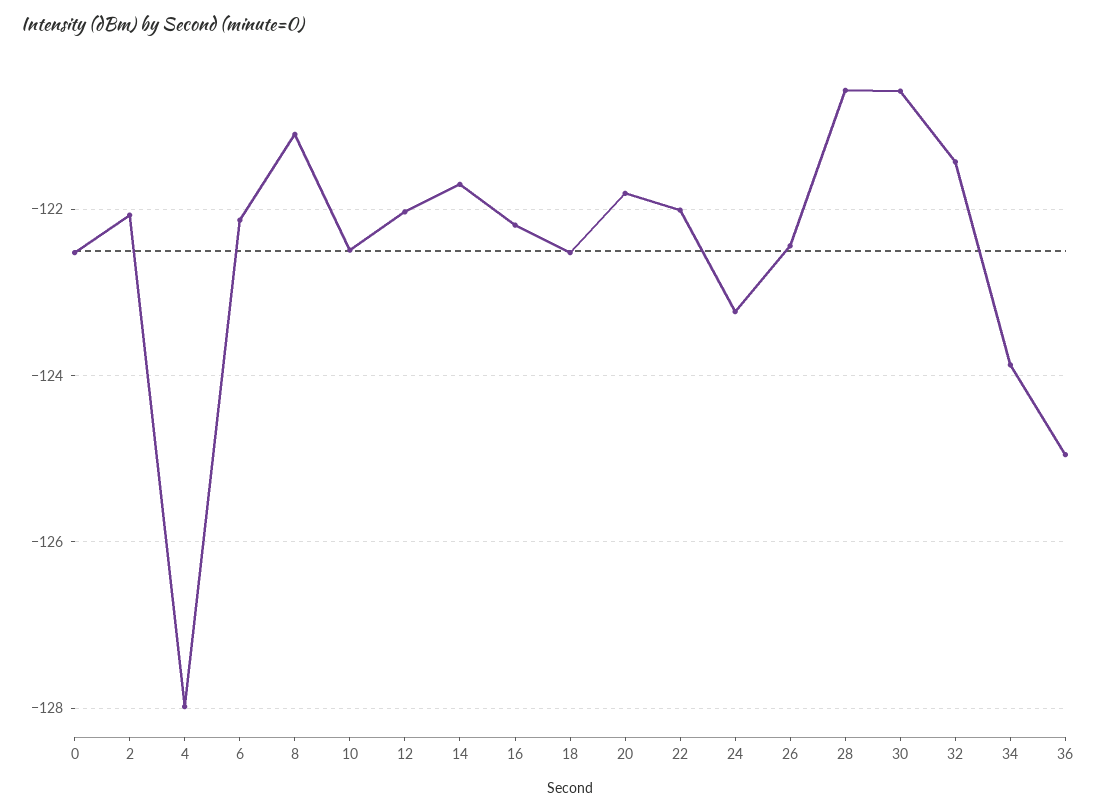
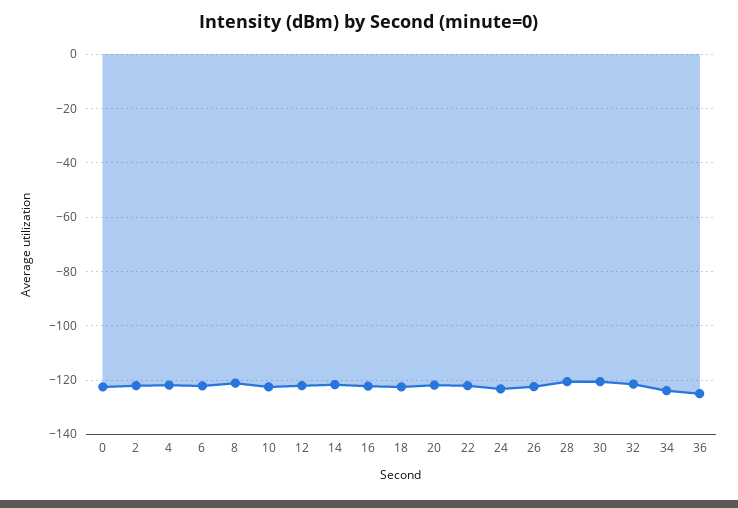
  {
    "0": -122.6,
    "2": -122,
-   "4": -128,
+   "4": -122.5,
    "6": -122.2,
    "8": -121.2,
    "10": -122.4,
    "12": -122,
    "14": -121.8,
    "16": -122.2,
    "18": -122.6,
    "20": -121.8,
    "22": -122,
    "24": -123.2,
    "26": -122.4,
    "28": -120.6,
    "30": -120.6,
    "32": -121.4,
    "34": -123.8,
    "36": -125
  }

